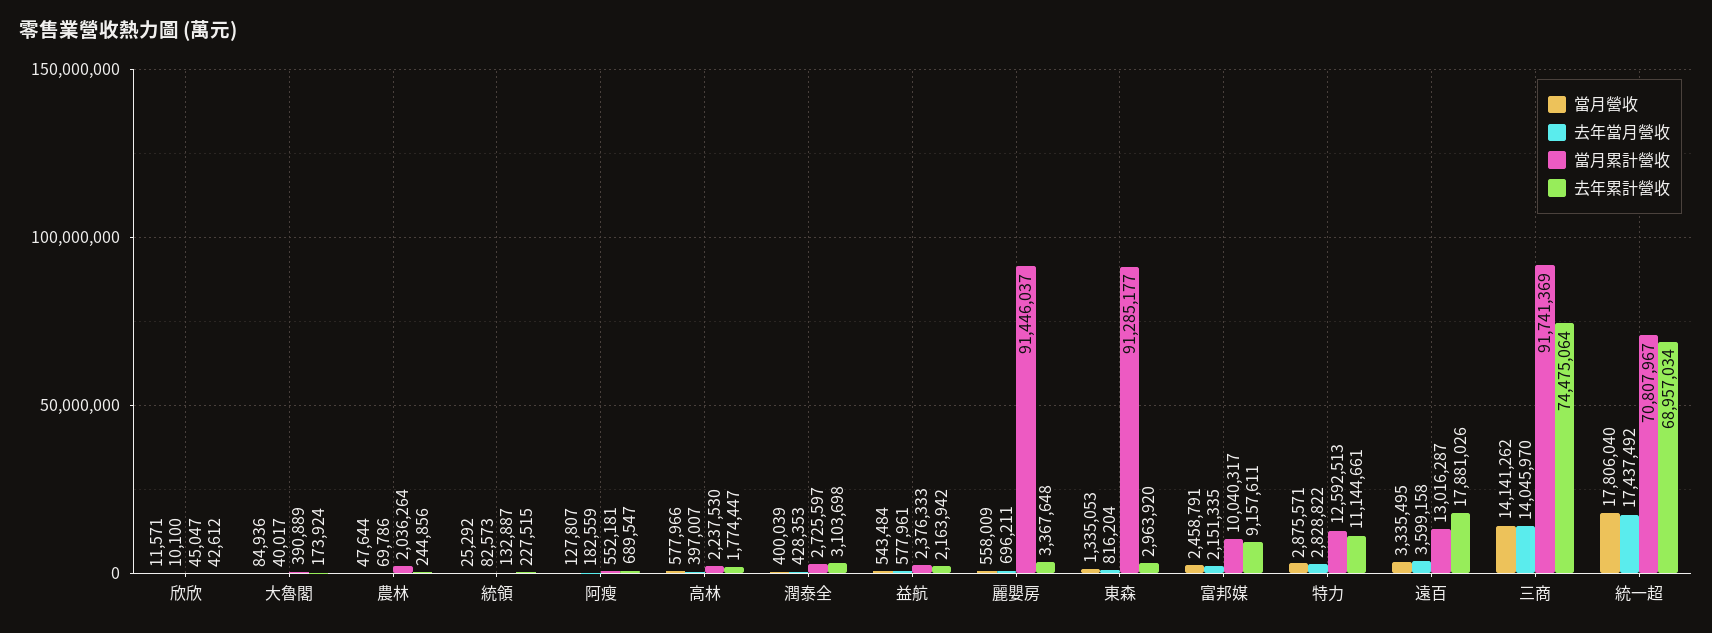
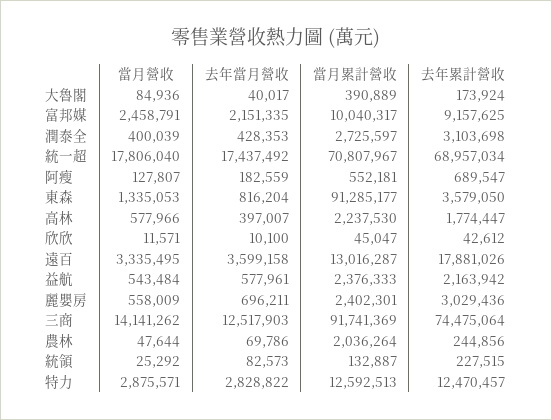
  {
    "當月營收": {
      "欣欣": 11571,
      "大魯閣": 84936,
      "農林": 47644,
      "統領": 25292,
      "阿瘦": 127807,
      "高林": 577966,
      "潤泰全": 400039,
      "益航": 543484,
      "麗嬰房": 558009,
      "東森": 1335053,
      "富邦媒": 2458791,
      "特力": 2875571,
      "遠百": 3335495,
      "三商": 14141262,
      "統一超": 17806040
    },
    "去年當月營收": {
      "欣欣": 10100,
      "大魯閣": 40017,
      "農林": 69786,
      "統領": 82573,
      "阿瘦": 182559,
      "高林": 397007,
      "潤泰全": 428353,
      "益航": 577961,
      "麗嬰房": 696211,
      "東森": 816204,
      "富邦媒": 2151335,
      "特力": 2828822,
      "遠百": 3599158,
-     "三商": 14045970,
+     "三商": 12517903,
      "統一超": 17437492
    },
    "當月累計營收": {
      "欣欣": 45047,
      "大魯閣": 390889,
      "農林": 2036264,
      "統領": 132887,
      "阿瘦": 552181,
      "高林": 2237530,
      "潤泰全": 2725597,
      "益航": 2376333,
-     "麗嬰房": 91446037,
+     "麗嬰房": 2402301,
      "東森": 91285177,
      "富邦媒": 10040317,
      "特力": 12592513,
      "遠百": 13016287,
      "三商": 91741369,
      "統一超": 70807967
    },
    "去年累計營收": {
      "欣欣": 42612,
      "大魯閣": 173924,
      "農林": 244856,
      "統領": 227515,
      "阿瘦": 689547,
      "高林": 1774447,
      "潤泰全": 3103698,
      "益航": 2163942,
-     "麗嬰房": 3367648,
+     "麗嬰房": 3029436,
-     "東森": 2963920,
+     "東森": 3579050,
-     "富邦媒": 9157611,
+     "富邦媒": 9157625,
-     "特力": 11144661,
+     "特力": 12470457,
      "遠百": 17881026,
      "三商": 74475064,
      "統一超": 68957034
    }
  }

